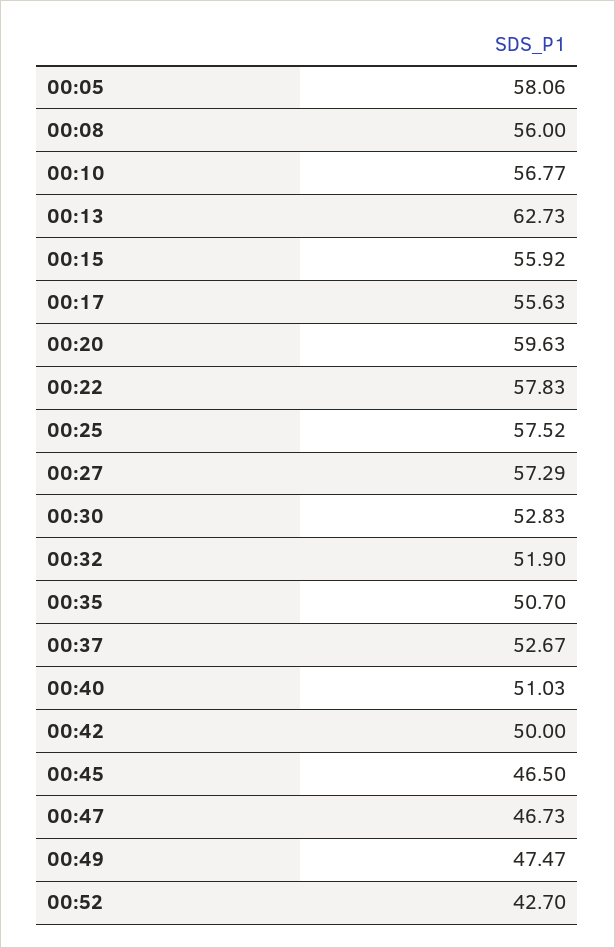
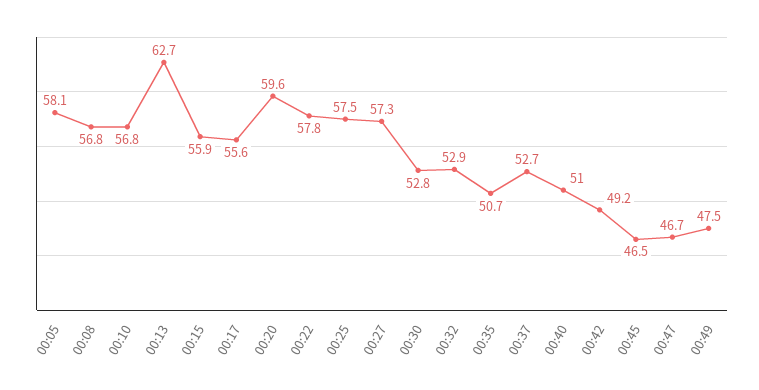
  {
    "00:05": 58.06,
-   "00:08": 56,
+   "00:08": 56.8,
    "00:10": 56.77,
    "00:13": 62.73,
    "00:15": 55.92,
    "00:17": 55.63,
    "00:20": 59.63,
    "00:22": 57.83,
    "00:25": 57.52,
    "00:27": 57.29,
    "00:30": 52.83,
-   "00:32": 51.9,
+   "00:32": 52.9,
    "00:35": 50.7,
    "00:37": 52.67,
    "00:40": 51.03,
-   "00:42": 50,
+   "00:42": 49.2,
    "00:45": 46.5,
    "00:47": 46.73,
-   "00:49": 47.47,
+   "00:49": 47.47
-   "00:52": 42.7
  }

